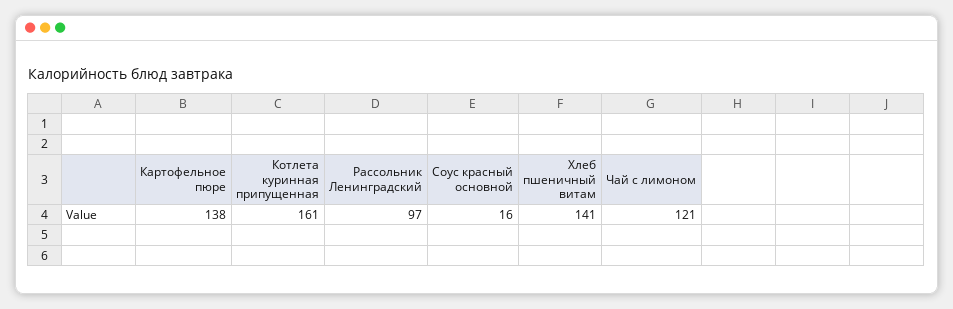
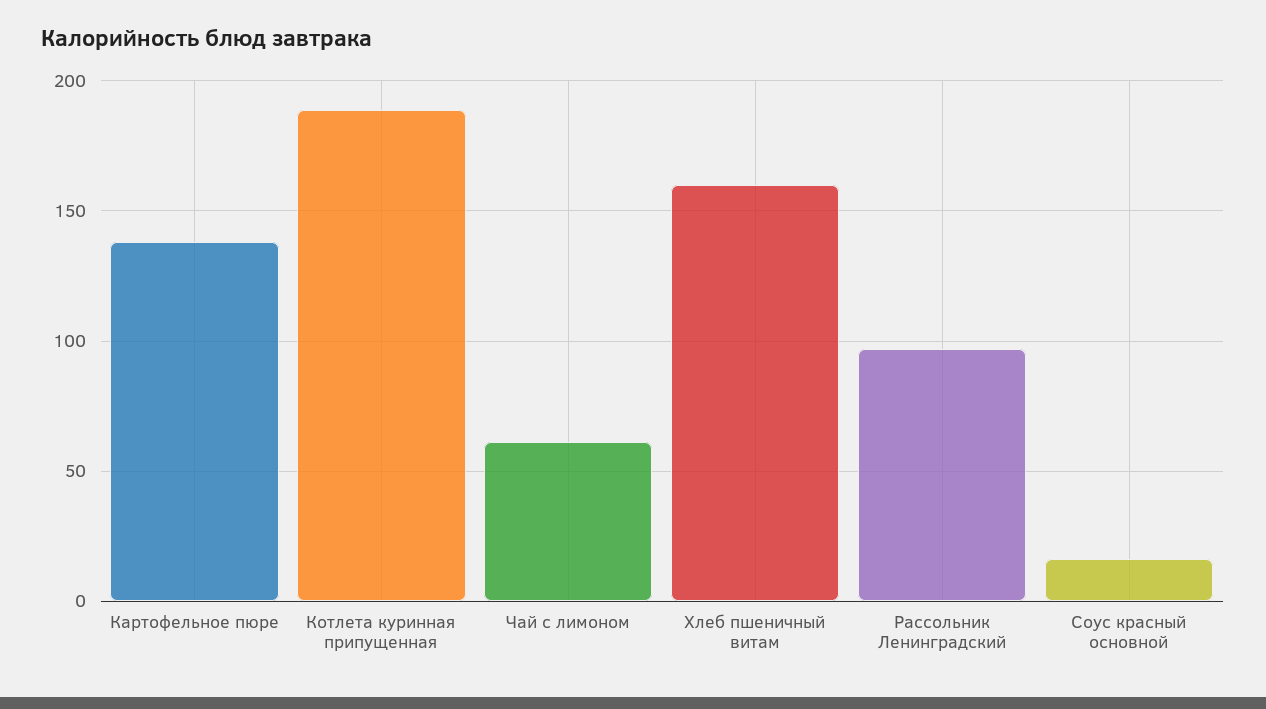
  {
    "Картофельное пюре": 138,
-   "Котлета куринная припущенная": 161,
+   "Котлета куринная припущенная": 190,
    "Рассольник Ленинградский": 97,
    "Соус красный основной": 16,
-   "Хлеб пшеничный витам": 141,
+   "Хлеб пшеничный витам": 160,
-   "Чай с лимоном": 121
+   "Чай с лимоном": 60
  }

